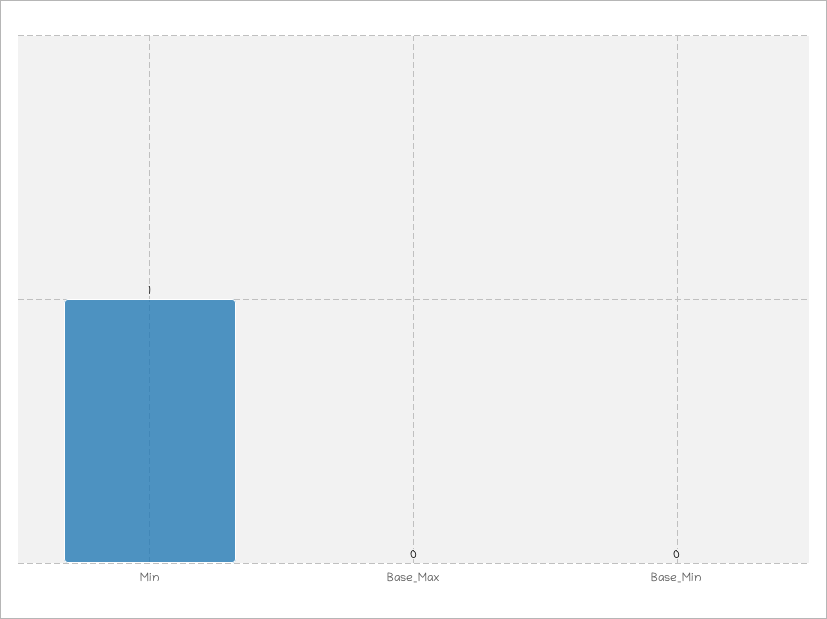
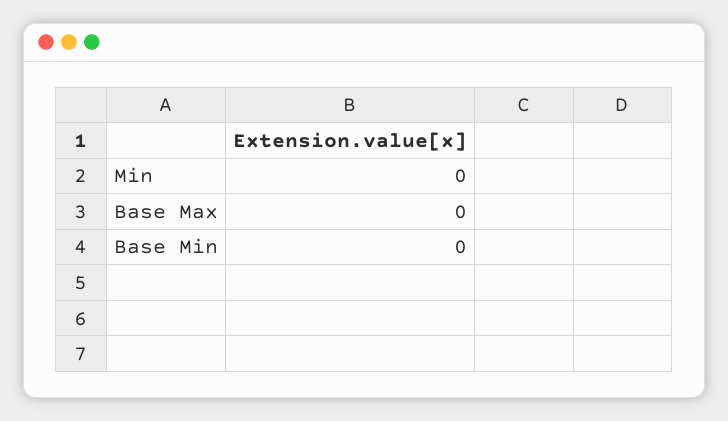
  {
-   "Min": 1,
+   "Min": 0,
    "Base_Max": 0,
    "Base_Min": 0
  }

